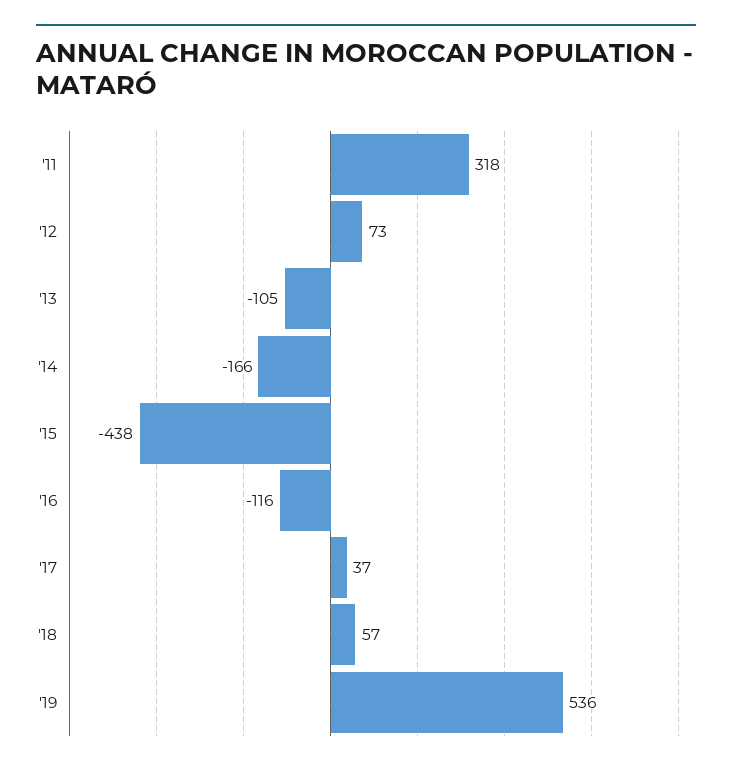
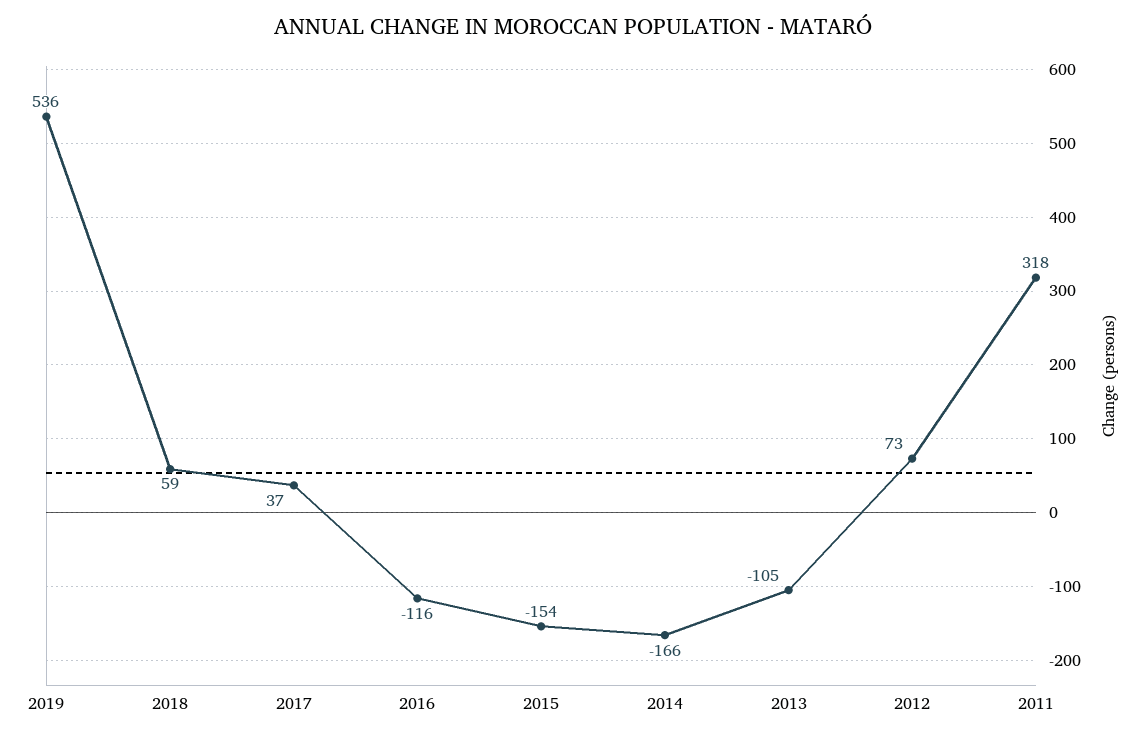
  {
    "'11": 318,
    "'12": 73,
    "'13": -105,
    "'14": -166,
-   "'15": -438,
+   "'15": -154,
    "'16": -116,
    "'17": 37,
-   "'18": 57,
+   "'18": 59,
    "'19": 536
  }

